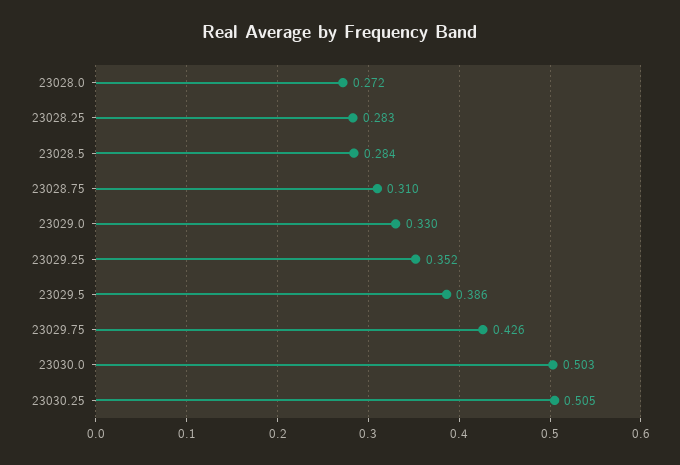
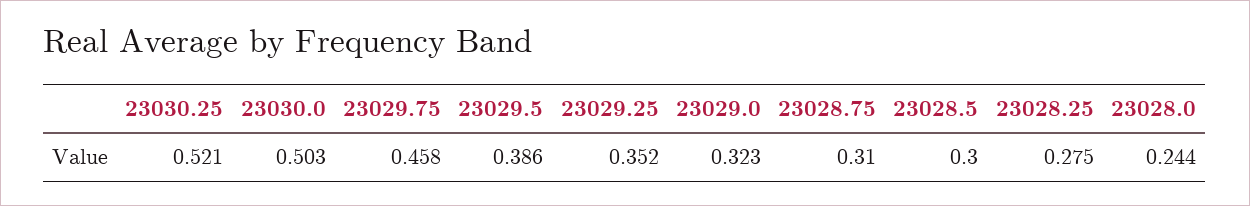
  {
-   "23028.0": 0.272,
+   "23028.0": 0.244,
-   "23028.25": 0.283,
+   "23028.25": 0.275,
-   "23028.5": 0.284,
+   "23028.5": 0.3,
    "23028.75": 0.31,
-   "23029.0": 0.33,
+   "23029.0": 0.323,
    "23029.25": 0.352,
    "23029.5": 0.386,
-   "23029.75": 0.426,
+   "23029.75": 0.458,
    "23030.0": 0.503,
-   "23030.25": 0.505
+   "23030.25": 0.521
  }

